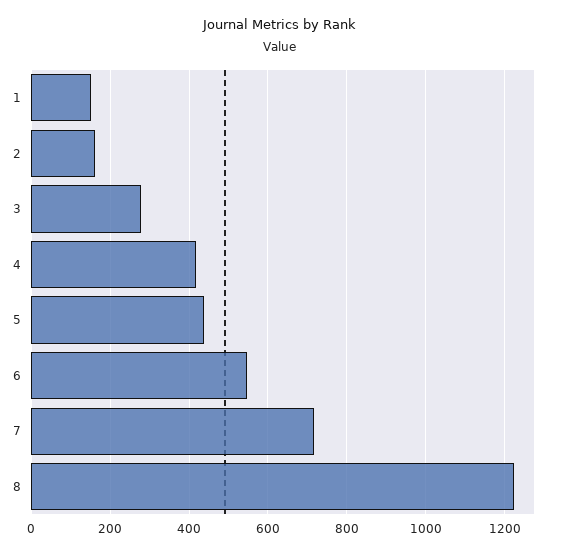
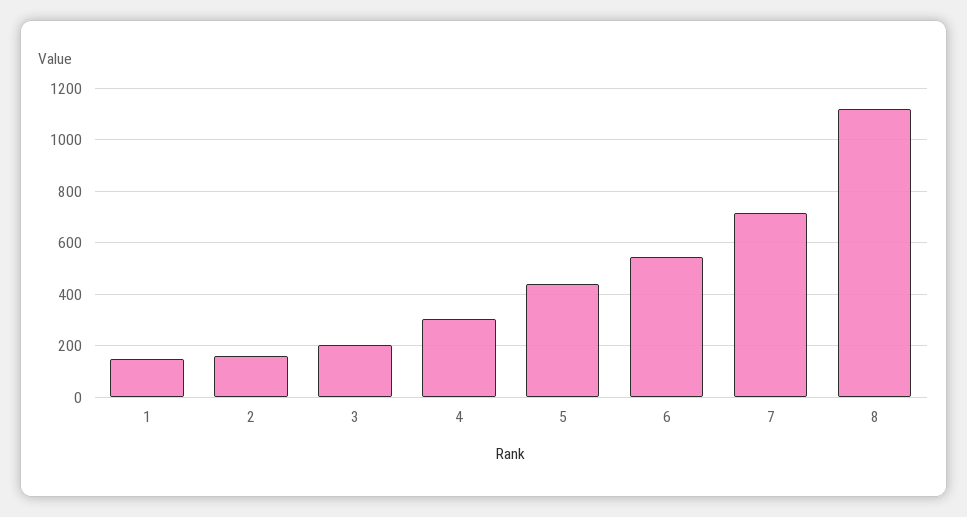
  {
    "1": 160,
    "2": 160,
-   "3": 280,
+   "3": 200,
-   "4": 420,
+   "4": 300,
    "5": 440,
    "6": 540,
    "7": 720,
-   "8": 1220
+   "8": 1125
  }

